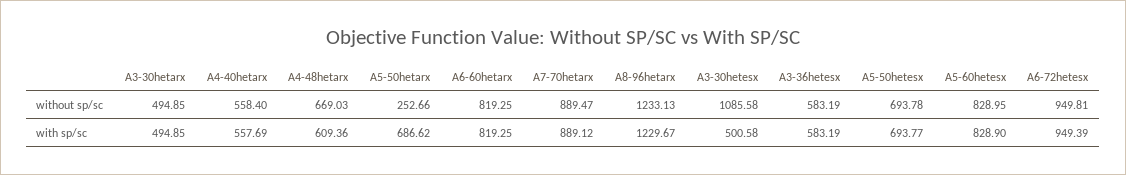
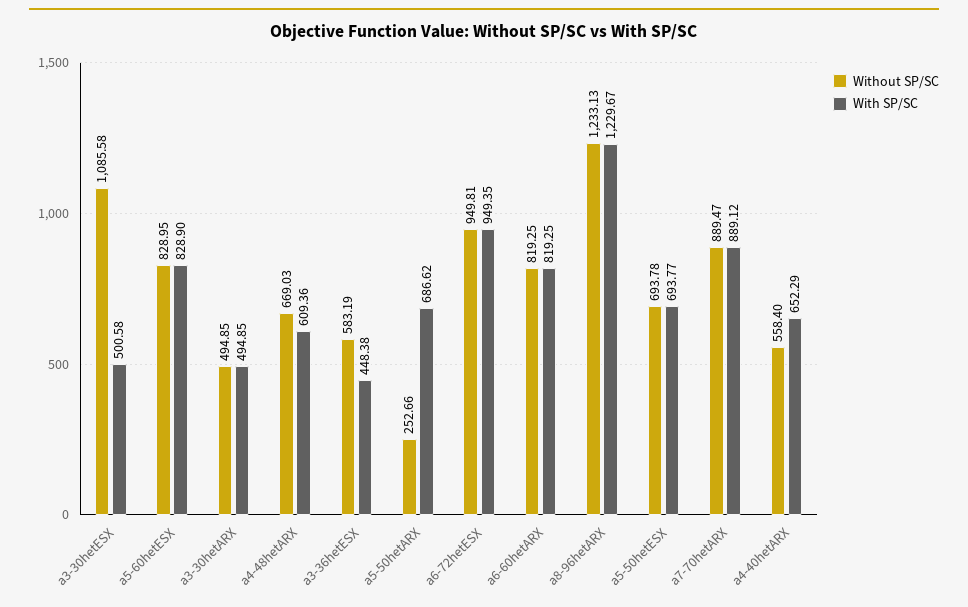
  {
    "without sp/sc": {
      "A3-30hetarx": 494.85,
      "A4-40hetarx": 558.4,
      "A4-48hetarx": 669.03,
      "A5-50hetarx": 252.66,
      "A6-60hetarx": 819.25,
      "A7-70hetarx": 889.47,
      "A8-96hetarx": 1233.13,
      "A3-30hetesx": 1085.58,
      "A3-36hetesx": 583.19,
      "A5-50hetesx": 693.78,
      "A5-60hetesx": 828.95,
      "A6-72hetesx": 949.81
    },
    "with sp/sc": {
      "A3-30hetarx": 494.85,
-     "A4-40hetarx": 557.69,
+     "A4-40hetarx": 652.29,
      "A4-48hetarx": 609.36,
      "A5-50hetarx": 686.62,
      "A6-60hetarx": 819.25,
      "A7-70hetarx": 889.12,
      "A8-96hetarx": 1229.67,
      "A3-30hetesx": 500.58,
-     "A3-36hetesx": 583.19,
+     "A3-36hetesx": 448.38,
      "A5-50hetesx": 693.77,
      "A5-60hetesx": 828.9,
-     "A6-72hetesx": 949.39
+     "A6-72hetesx": 949.35
    }
  }

